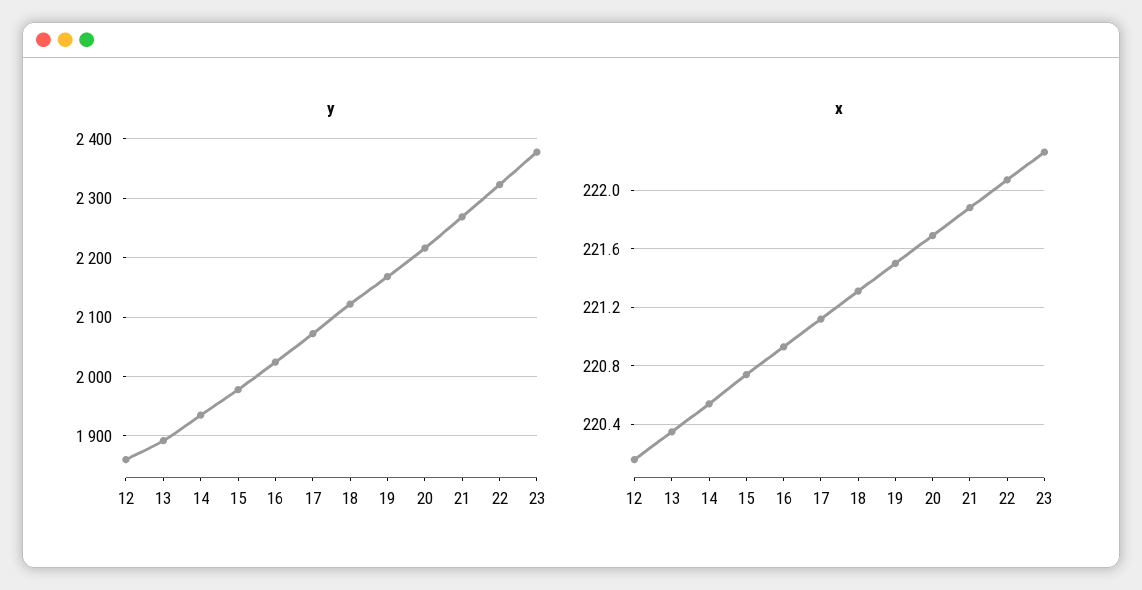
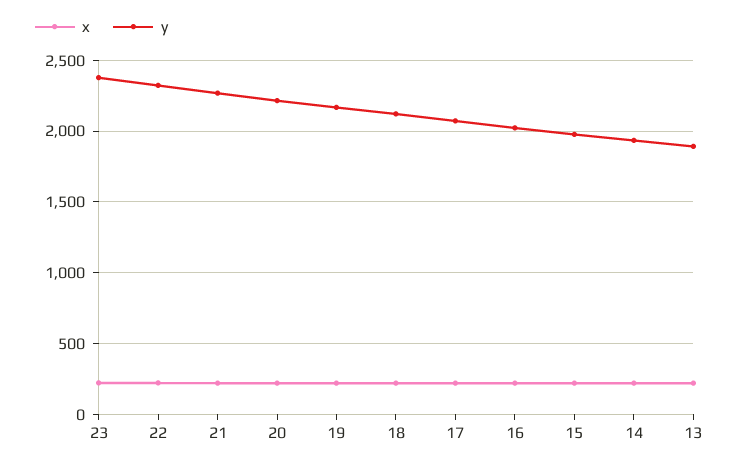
  {
    "y": {
-     "12": 1860,
      "13": 1900,
      "14": 1940,
      "15": 1980,
      "16": 2020,
      "17": 2080,
      "18": 2120,
      "19": 2160,
      "20": 2220,
      "21": 2260,
      "22": 2320,
      "23": 2380
    },
    "x": {
-     "12": 220.15,
      "13": 220.35,
      "14": 220.55,
      "15": 220.75,
      "16": 220.95,
      "17": 221.1,
      "18": 221.3,
      "19": 221.5,
      "20": 221.7,
      "21": 221.9,
      "22": 222.05,
      "23": 222.25
    }
  }

